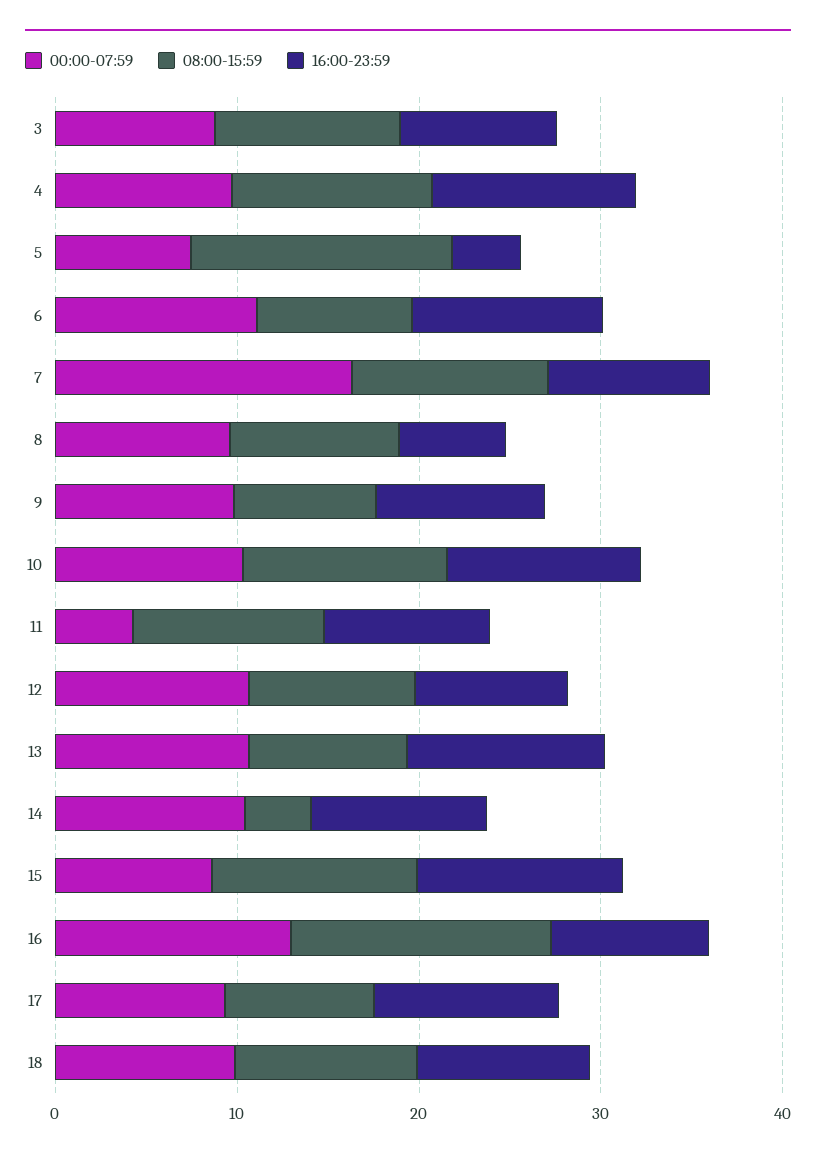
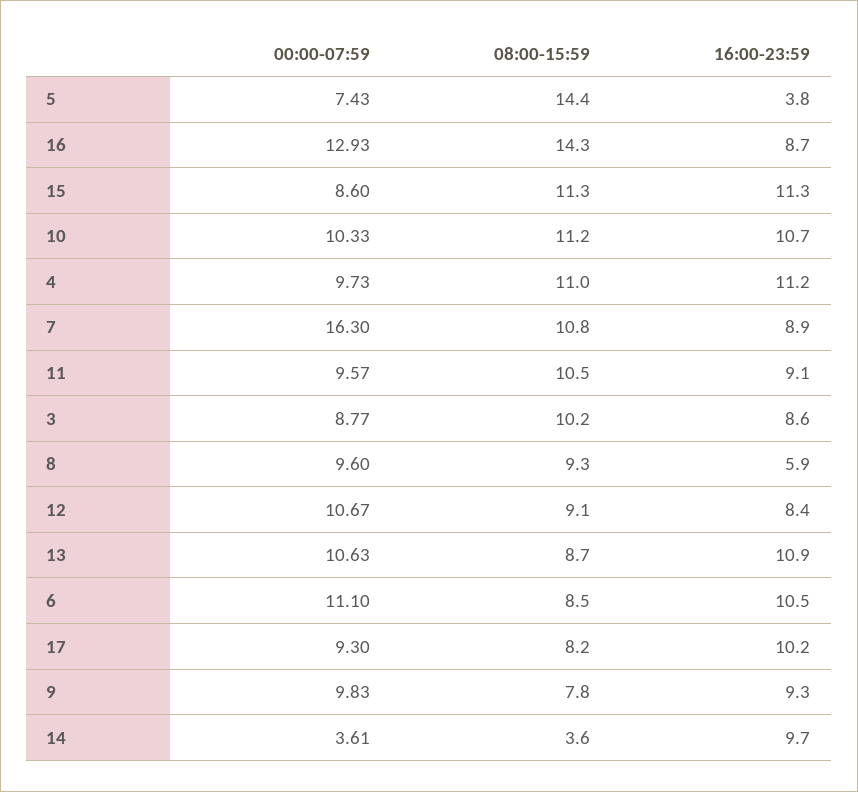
  {
    "00:00-07:59": {
      "3": 8.77,
      "4": 9.73,
      "5": 7.43,
      "6": 11.1,
      "7": 16.3,
      "8": 9.6,
      "9": 9.83,
      "10": 10.33,
-     "11": 4,
+     "11": 9.57,
      "12": 10.67,
      "13": 10.63,
-     "14": 10,
+     "14": 3.61,
      "15": 8.6,
      "16": 12.93,
-     "17": 9.3,
+     "17": 9.3
-     "18": 10
    },
    "08:00-15:59": {
      "3": 10.2,
      "4": 11,
      "5": 14.4,
      "6": 8.5,
      "7": 10.8,
      "8": 9.3,
      "9": 7.8,
      "10": 11.2,
      "11": 10.5,
      "12": 9.1,
      "13": 8.7,
      "14": 3.6,
      "15": 11.3,
      "16": 14.3,
-     "17": 8.2,
+     "17": 8.2
-     "18": 10
    },
    "16:00-23:59": {
      "3": 8.6,
      "4": 11.2,
      "5": 3.8,
      "6": 10.5,
      "7": 8.9,
      "8": 5.9,
      "9": 9.3,
      "10": 10.7,
      "11": 9.1,
      "12": 8.4,
      "13": 10.9,
      "14": 9.7,
      "15": 11.3,
      "16": 8.7,
-     "17": 10.2,
+     "17": 10.2
-     "18": 10
    }
  }

